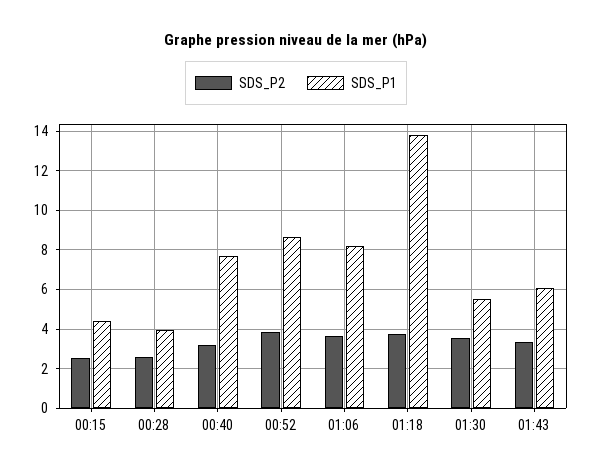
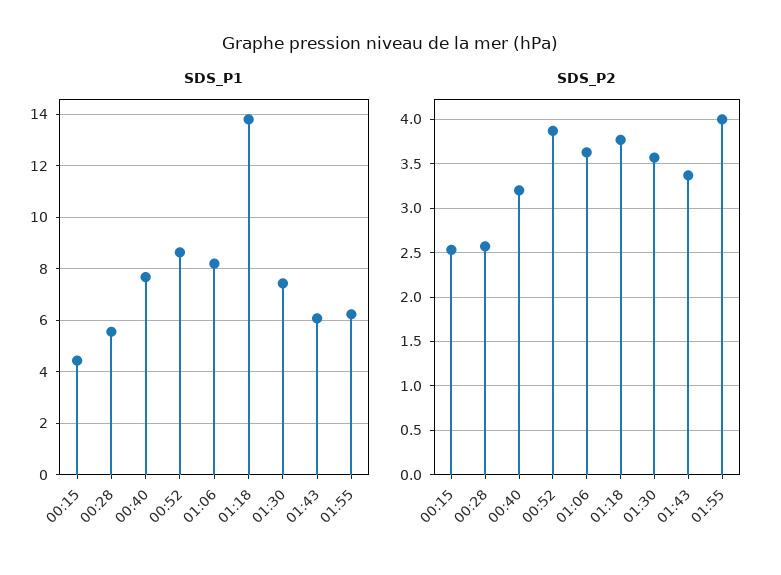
  {
    "SDS_P2": {
      "00:15": 2.5,
      "00:28": 2.6,
      "00:40": 3.2,
      "00:52": 3.9,
      "01:06": 3.6,
      "01:18": 3.8,
      "01:30": 3.6,
-     "01:43": 3.4
+     "01:43": 3.4,
+     "01:55": 4
    },
    "SDS_P1": {
      "00:15": 4.5,
-     "00:28": 4,
+     "00:28": 5.5,
      "00:40": 7.75,
      "00:52": 8.75,
      "01:06": 8.25,
      "01:18": 13.75,
-     "01:30": 5.5,
+     "01:30": 7.5,
-     "01:43": 6
+     "01:43": 6,
+     "01:55": 6.25
    }
  }

